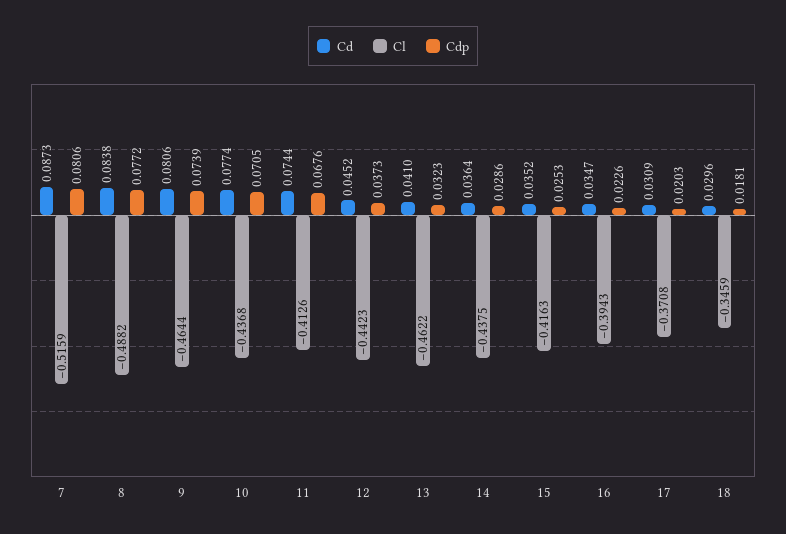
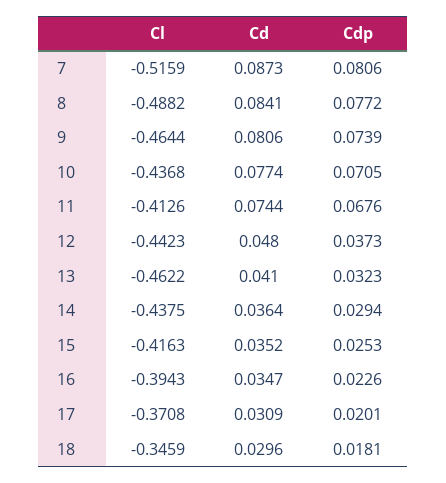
  {
    "Cd": {
      "7": 0.0873,
-     "8": 0.0838,
+     "8": 0.0841,
      "9": 0.0806,
      "10": 0.0774,
      "11": 0.0744,
-     "12": 0.0452,
+     "12": 0.048,
      "13": 0.041,
      "14": 0.0364,
      "15": 0.0352,
      "16": 0.0347,
      "17": 0.0309,
      "18": 0.0296
    },
    "Cl": {
      "7": -0.5159,
      "8": -0.4882,
      "9": -0.4644,
      "10": -0.4368,
      "11": -0.4126,
      "12": -0.4423,
      "13": -0.4622,
      "14": -0.4375,
      "15": -0.4163,
      "16": -0.3943,
      "17": -0.3708,
      "18": -0.3459
    },
    "Cdp": {
      "7": 0.0806,
      "8": 0.0772,
      "9": 0.0739,
      "10": 0.0705,
      "11": 0.0676,
      "12": 0.0373,
      "13": 0.0323,
-     "14": 0.0286,
+     "14": 0.0294,
      "15": 0.0253,
      "16": 0.0226,
-     "17": 0.0203,
+     "17": 0.0201,
      "18": 0.0181
    }
  }

